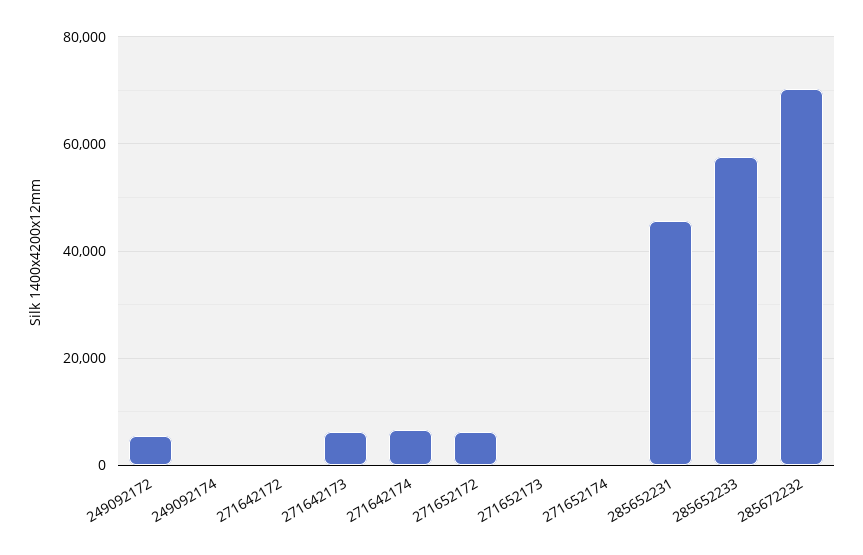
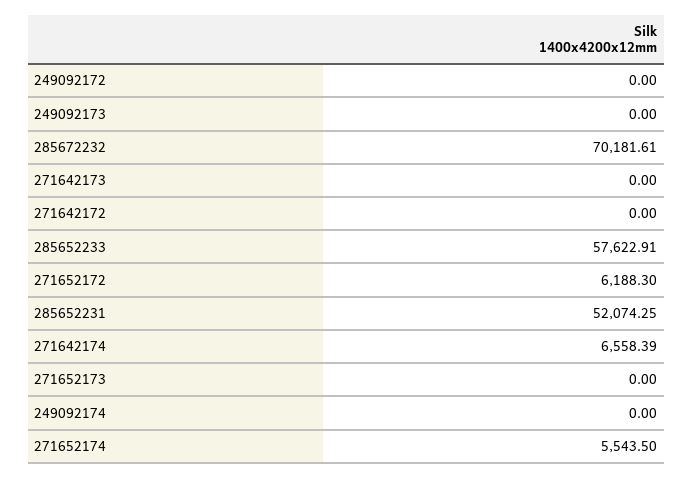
  {
-   "249092172": 6000,
+   "249092172": 0,
    "249092174": 0,
    "271642172": 0,
-   "271642173": 6000,
+   "271642173": 0,
    "271642174": 6558.39,
    "271652172": 6188.3,
    "271652173": 0,
-   "271652174": 0,
+   "271652174": 5543.5,
-   "285652231": 46000,
+   "285652231": 52074.25,
    "285652233": 57622.91,
-   "285672232": 70181.61
+   "285672232": 70181.61,
+   "249092173": 0
  }

